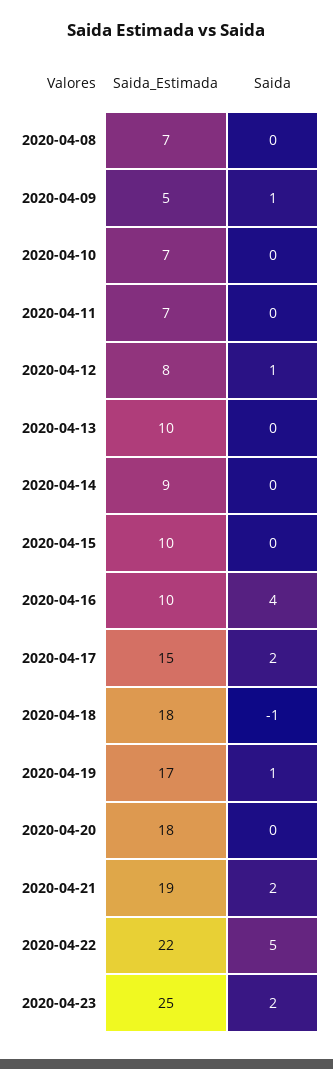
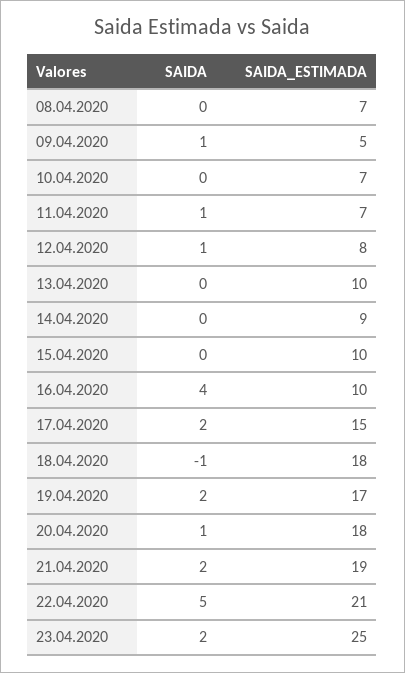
  {
    "Saida_Estimada": {
      "2020-04-08": 7,
      "2020-04-09": 5,
      "2020-04-10": 7,
      "2020-04-11": 7,
      "2020-04-12": 8,
      "2020-04-13": 10,
      "2020-04-14": 9,
      "2020-04-15": 10,
      "2020-04-16": 10,
      "2020-04-17": 15,
      "2020-04-18": 18,
      "2020-04-19": 17,
      "2020-04-20": 18,
      "2020-04-21": 19,
-     "2020-04-22": 22,
+     "2020-04-22": 21,
      "2020-04-23": 25
    },
    "Saida": {
      "2020-04-08": 0,
      "2020-04-09": 1,
      "2020-04-10": 0,
-     "2020-04-11": 0,
+     "2020-04-11": 1,
      "2020-04-12": 1,
      "2020-04-13": 0,
      "2020-04-14": 0,
      "2020-04-15": 0,
      "2020-04-16": 4,
      "2020-04-17": 2,
      "2020-04-18": -1,
-     "2020-04-19": 1,
+     "2020-04-19": 2,
-     "2020-04-20": 0,
+     "2020-04-20": 1,
      "2020-04-21": 2,
      "2020-04-22": 5,
      "2020-04-23": 2
    }
  }

